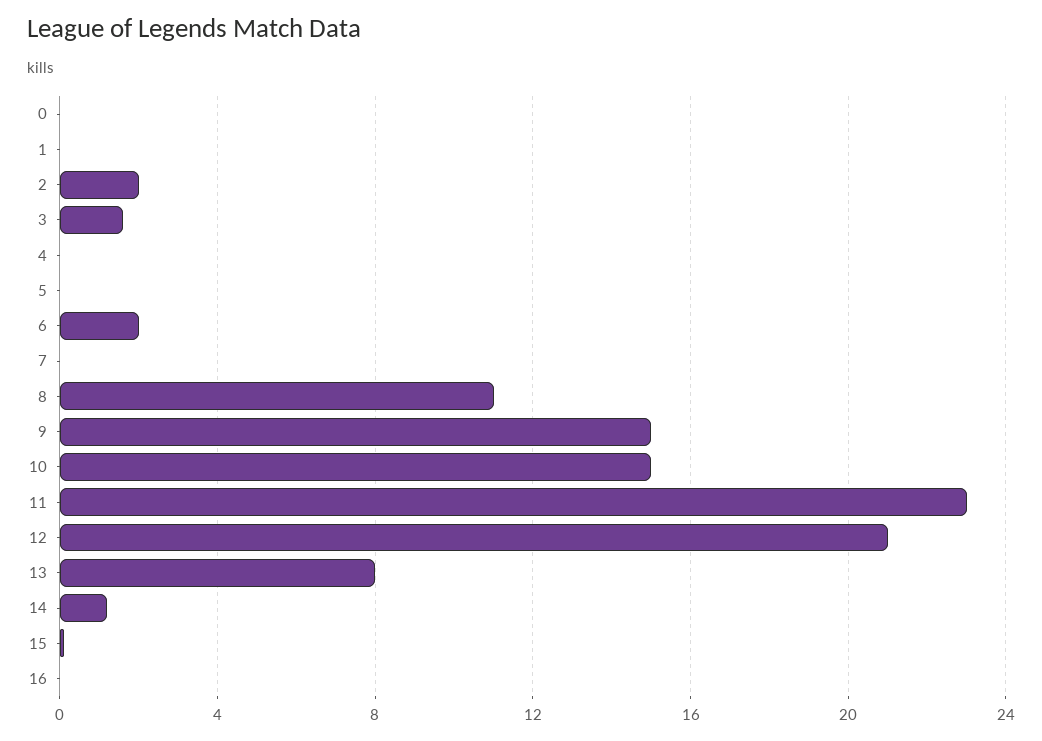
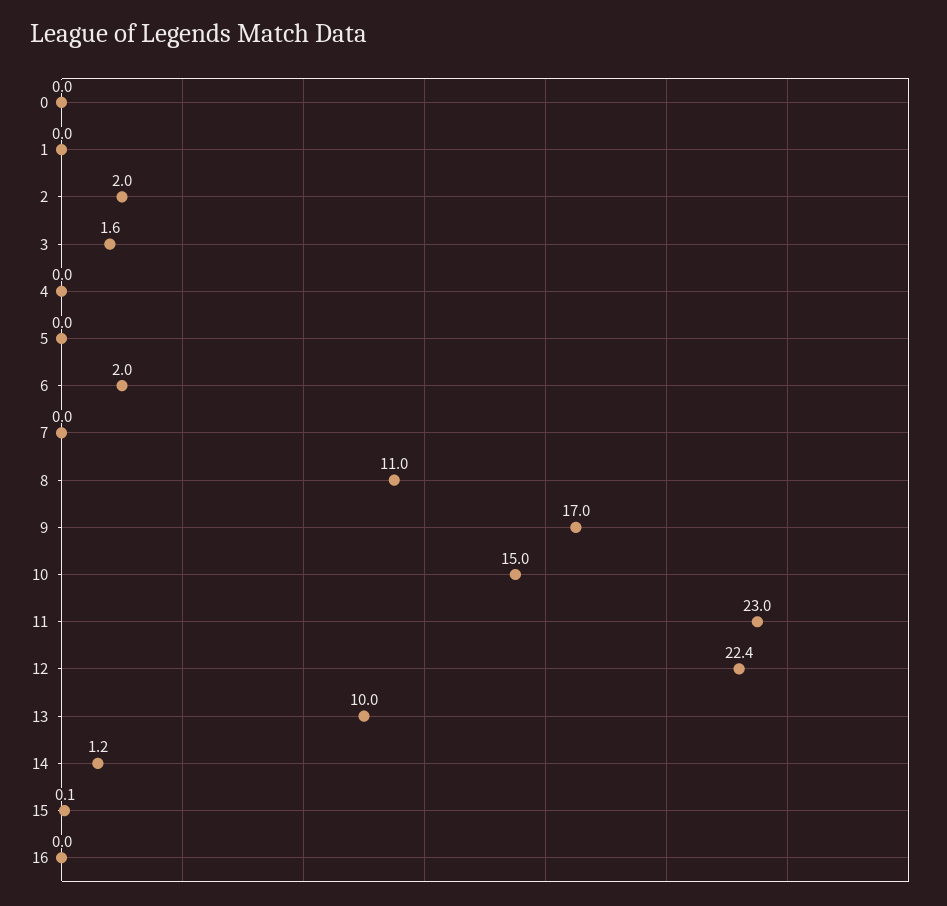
  {
    "0": 0,
    "1": 0,
    "2": 2,
    "3": 1.6,
    "4": 0,
    "5": 0,
    "6": 2,
    "7": 0,
    "8": 11,
-   "9": 15,
+   "9": 17,
    "10": 15,
    "11": 23,
-   "12": 21,
+   "12": 22.4,
-   "13": 8,
+   "13": 10,
    "14": 1.2,
    "15": 0.1,
    "16": 0
  }

